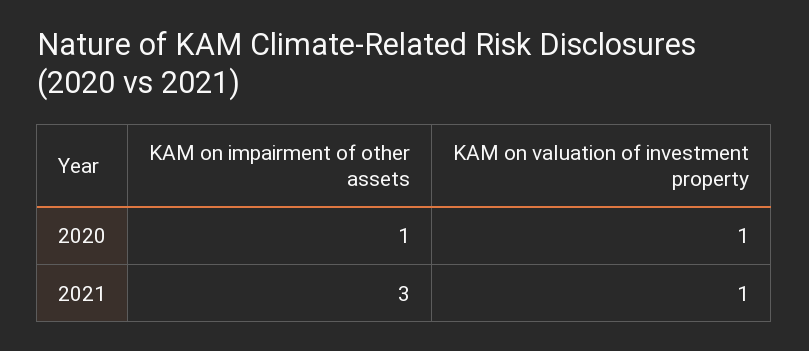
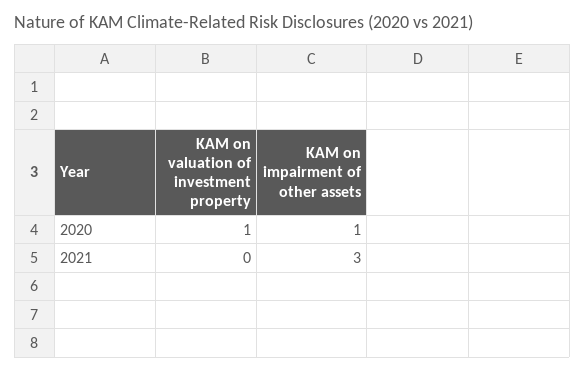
  {
    "KAM on impairment of other assets": {
      "2020": 1,
      "2021": 3
    },
    "KAM on valuation of investment property": {
      "2020": 1,
-     "2021": 1
+     "2021": 0
    }
  }

